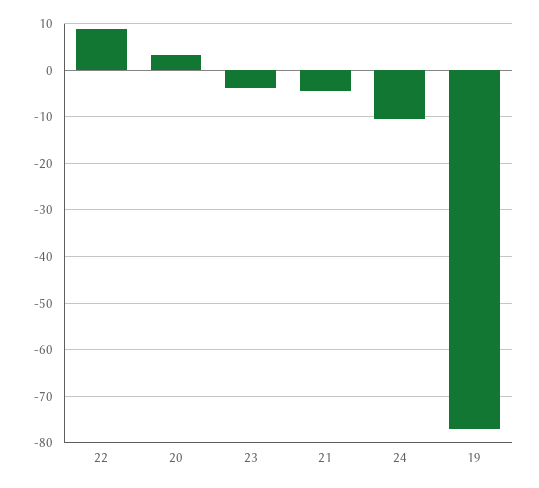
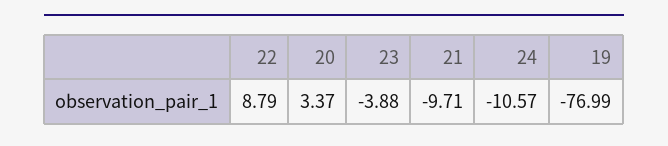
  {
    "22": 8.79,
    "20": 3.37,
    "23": -3.88,
-   "21": -4,
+   "21": -9.71,
    "24": -10.57,
    "19": -76.99
  }

